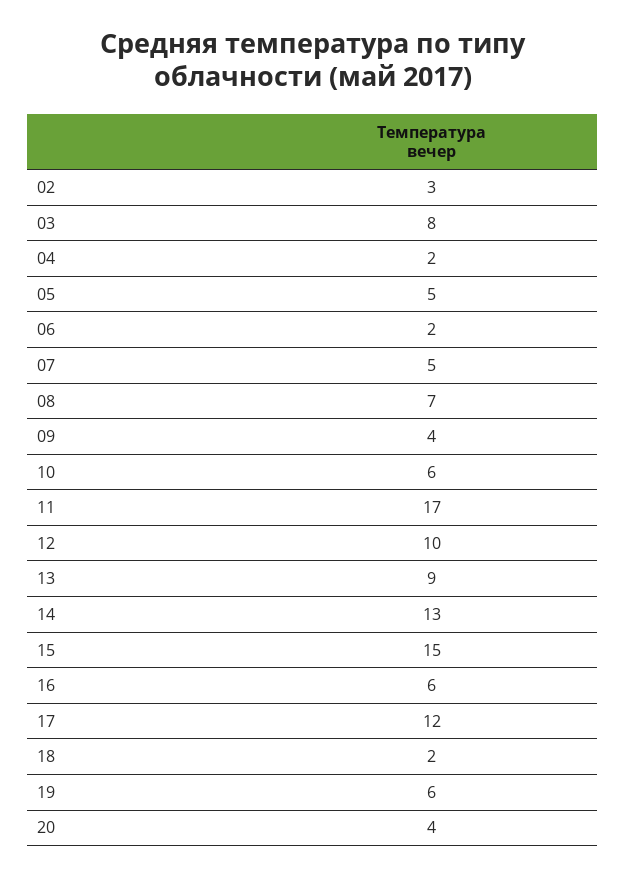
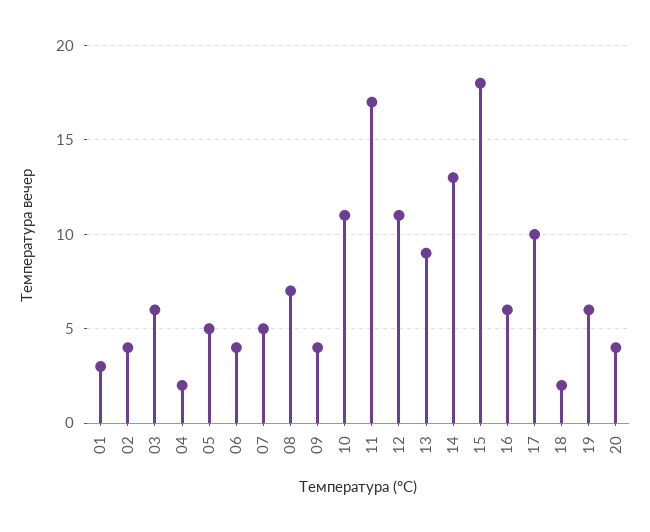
  {
-   "02": 3,
+   "02": 4,
-   "03": 8,
+   "03": 6,
    "04": 2,
    "05": 5,
-   "06": 2,
+   "06": 4,
    "07": 5,
    "08": 7,
    "09": 4,
-   "10": 6,
+   "10": 11,
    "11": 17,
-   "12": 10,
+   "12": 11,
    "13": 9,
    "14": 13,
-   "15": 15,
+   "15": 18,
    "16": 6,
-   "17": 12,
+   "17": 10,
    "18": 2,
    "19": 6,
-   "20": 4
+   "20": 4,
+   "01": 3
  }

